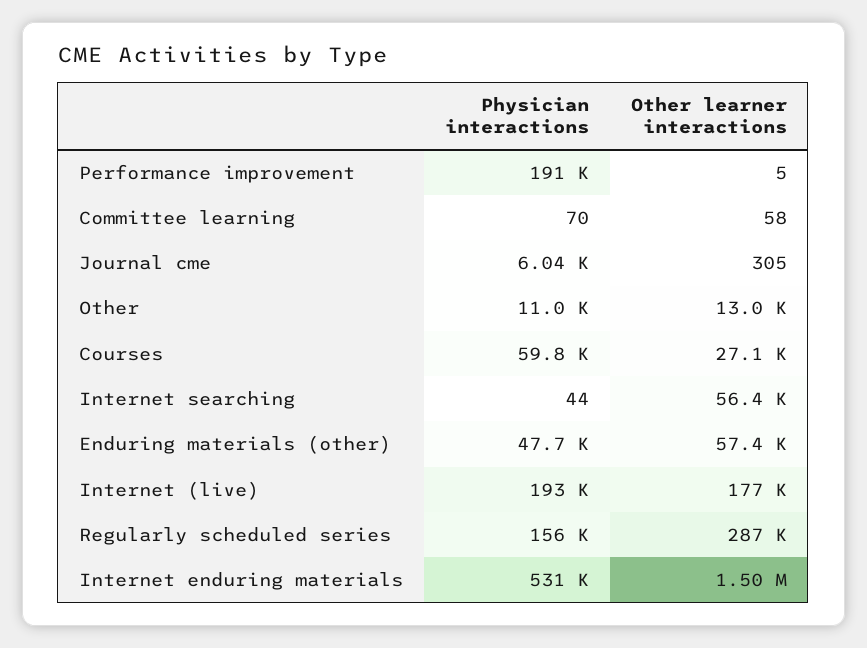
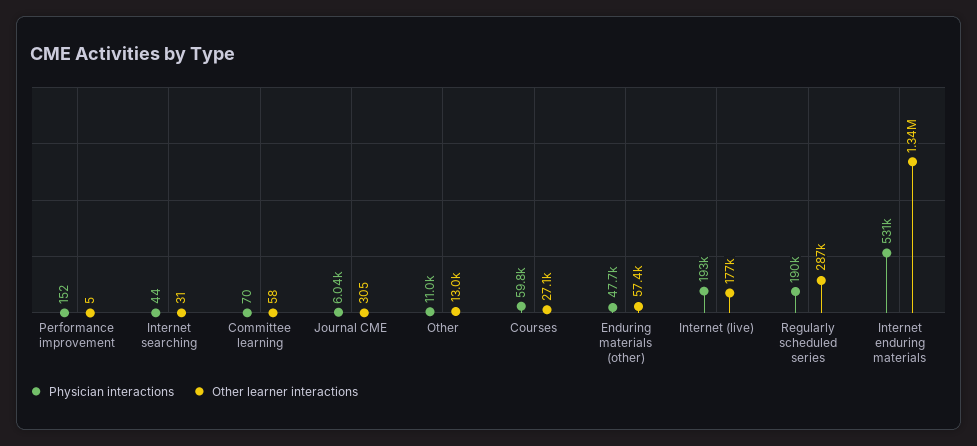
  {
    "Physician interactions": {
-     "Performance improvement": 191000,
+     "Performance improvement": 152,
      "Committee learning": 70,
      "Journal cme": 6040,
      "Other": 11000,
      "Courses": 59800,
      "Internet searching": 44,
      "Enduring materials (other)": 47700,
      "Internet (live)": 193000,
-     "Regularly scheduled series": 156000,
+     "Regularly scheduled series": 190000,
      "Internet enduring materials": 531000
    },
    "Other learner interactions": {
      "Performance improvement": 5,
      "Committee learning": 58,
      "Journal cme": 305,
      "Other": 13000,
      "Courses": 27100,
-     "Internet searching": 56400,
+     "Internet searching": 31,
      "Enduring materials (other)": 57400,
      "Internet (live)": 177000,
      "Regularly scheduled series": 287000,
-     "Internet enduring materials": 1500000
+     "Internet enduring materials": 1340000
    }
  }

